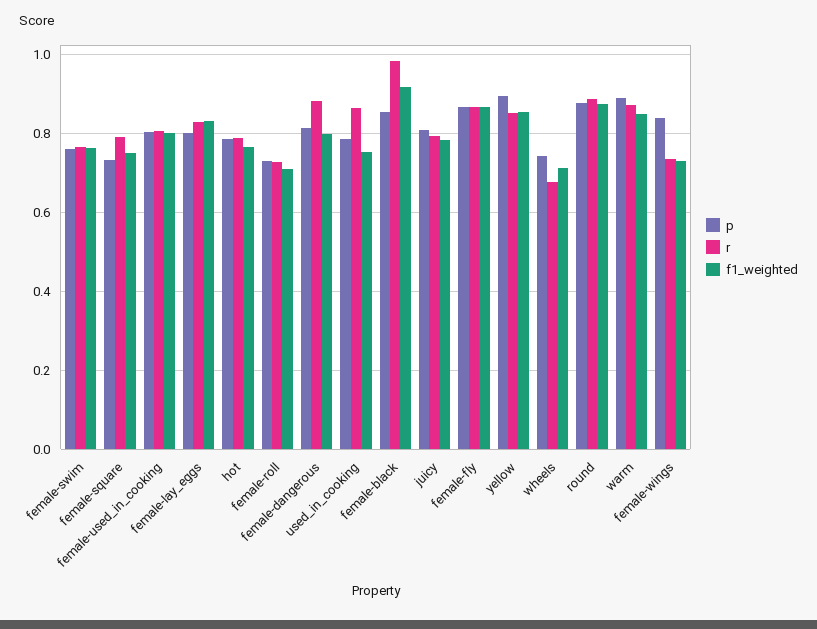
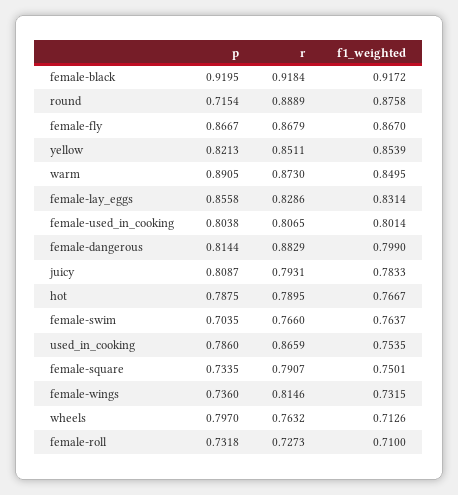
  {
    "p": {
-     "female-swim": 0.76,
+     "female-swim": 0.7035,
      "female-square": 0.7335,
      "female-used_in_cooking": 0.8038,
-     "female-lay_eggs": 0.8,
+     "female-lay_eggs": 0.8558,
      "hot": 0.7875,
      "female-roll": 0.7318,
      "female-dangerous": 0.8144,
      "used_in_cooking": 0.786,
-     "female-black": 0.86,
+     "female-black": 0.9195,
      "juicy": 0.8087,
      "female-fly": 0.8667,
-     "yellow": 0.9,
+     "yellow": 0.8213,
-     "wheels": 0.74,
+     "wheels": 0.797,
-     "round": 0.88,
+     "round": 0.7154,
      "warm": 0.8905,
-     "female-wings": 0.84
+     "female-wings": 0.736
    },
    "r": {
      "female-swim": 0.766,
      "female-square": 0.7907,
      "female-used_in_cooking": 0.8065,
      "female-lay_eggs": 0.8286,
      "hot": 0.7895,
      "female-roll": 0.7273,
      "female-dangerous": 0.8829,
      "used_in_cooking": 0.8659,
-     "female-black": 0.98,
+     "female-black": 0.9184,
      "juicy": 0.7931,
      "female-fly": 0.8679,
      "yellow": 0.8511,
-     "wheels": 0.68,
+     "wheels": 0.7632,
      "round": 0.8889,
      "warm": 0.873,
-     "female-wings": 0.74
+     "female-wings": 0.8146
    },
    "f1_weighted": {
      "female-swim": 0.7637,
      "female-square": 0.7501,
      "female-used_in_cooking": 0.8014,
      "female-lay_eggs": 0.8314,
      "hot": 0.7667,
      "female-roll": 0.71,
      "female-dangerous": 0.799,
      "used_in_cooking": 0.7535,
      "female-black": 0.9172,
      "juicy": 0.7833,
      "female-fly": 0.867,
      "yellow": 0.8539,
      "wheels": 0.7126,
      "round": 0.8758,
      "warm": 0.8495,
      "female-wings": 0.7315
    }
  }

